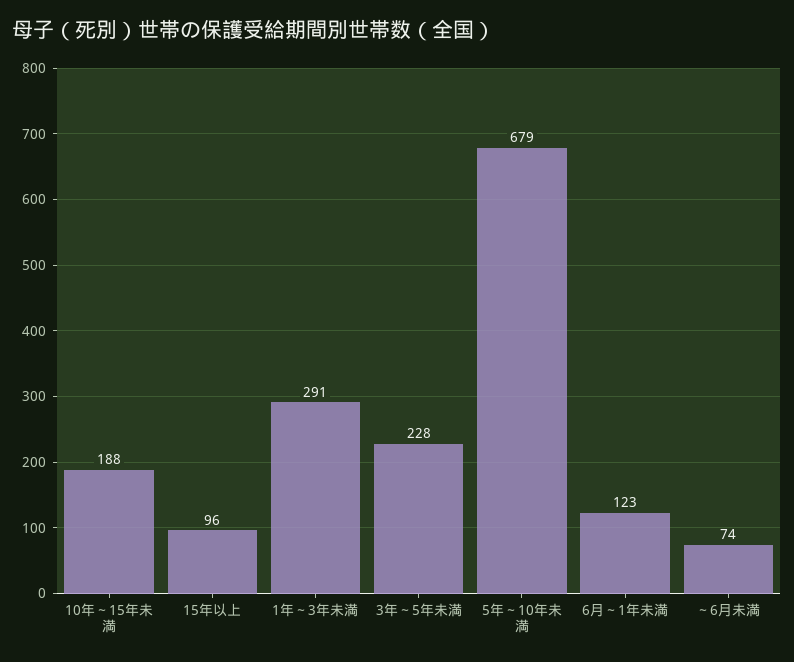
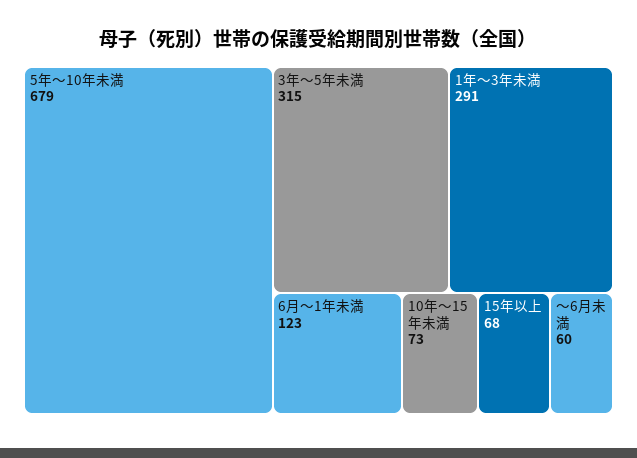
  {
-   "10年～15年未満": 188,
+   "10年～15年未満": 73,
-   "15年以上": 96,
+   "15年以上": 68,
    "1年～3年未満": 291,
-   "3年～5年未満": 228,
+   "3年～5年未満": 315,
    "5年～10年未満": 679,
    "6月～1年未満": 123,
-   "～6月未満": 74
+   "～6月未満": 60
  }

